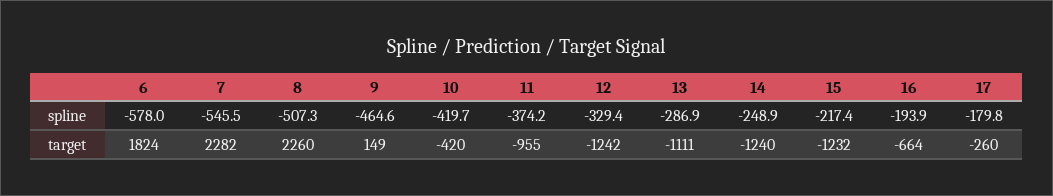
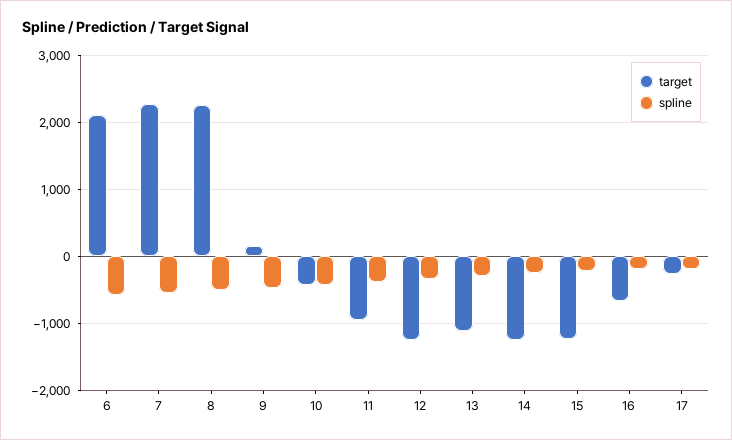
  {
    "spline": {
      "6": -578,
      "7": -545.5,
      "8": -507.3,
      "9": -464.6,
      "10": -419.7,
      "11": -374.2,
      "12": -329.4,
      "13": -286.9,
      "14": -248.9,
      "15": -217.4,
      "16": -193.9,
      "17": -179.8
    },
    "target": {
-     "6": 1824,
+     "6": 2100,
      "7": 2282,
      "8": 2260,
      "9": 149,
      "10": -420,
      "11": -955,
      "12": -1242,
      "13": -1111,
      "14": -1240,
      "15": -1232,
      "16": -664,
      "17": -260
    }
  }

